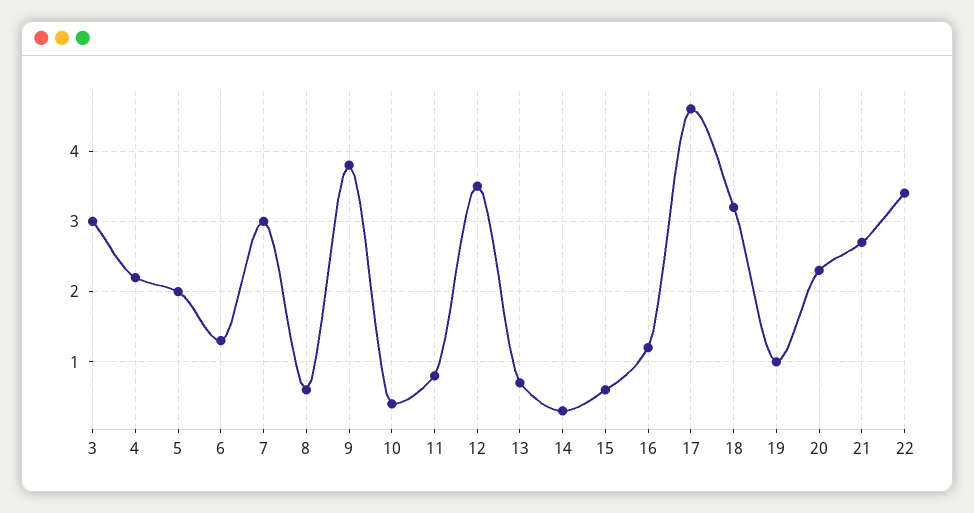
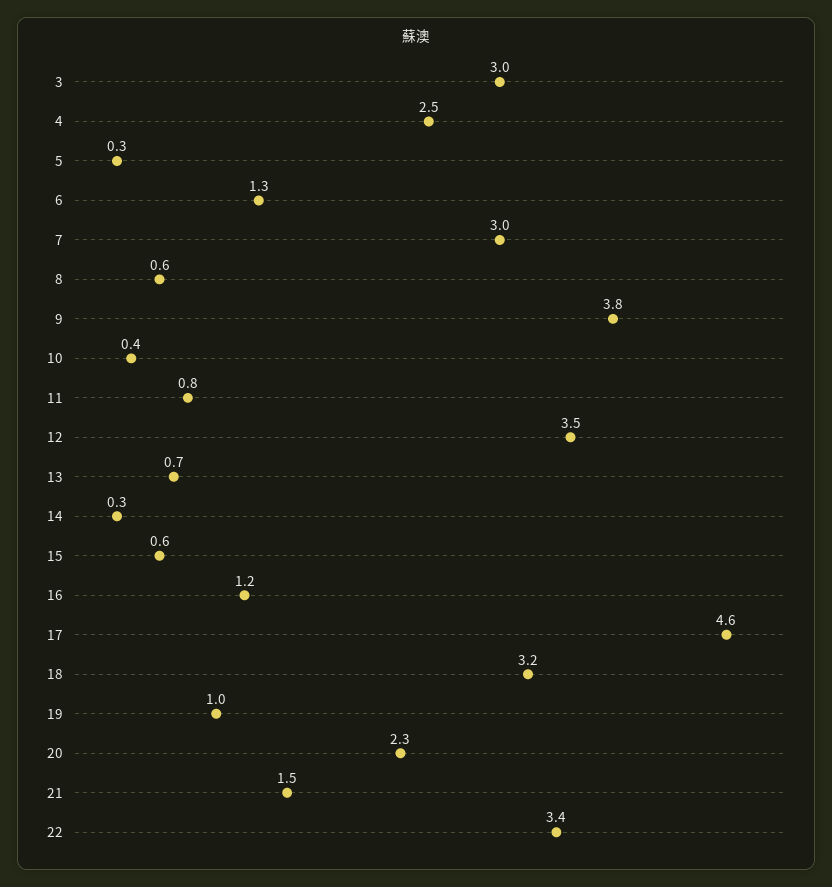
  {
    "3": 3,
-   "4": 2.2,
+   "4": 2.5,
-   "5": 2,
+   "5": 0.3,
    "6": 1.3,
    "7": 3,
    "8": 0.6,
    "9": 3.8,
    "10": 0.4,
    "11": 0.8,
    "12": 3.5,
    "13": 0.7,
    "14": 0.3,
    "15": 0.6,
    "16": 1.2,
    "17": 4.6,
    "18": 3.2,
    "19": 1,
    "20": 2.3,
-   "21": 2.7,
+   "21": 1.5,
    "22": 3.4
  }

